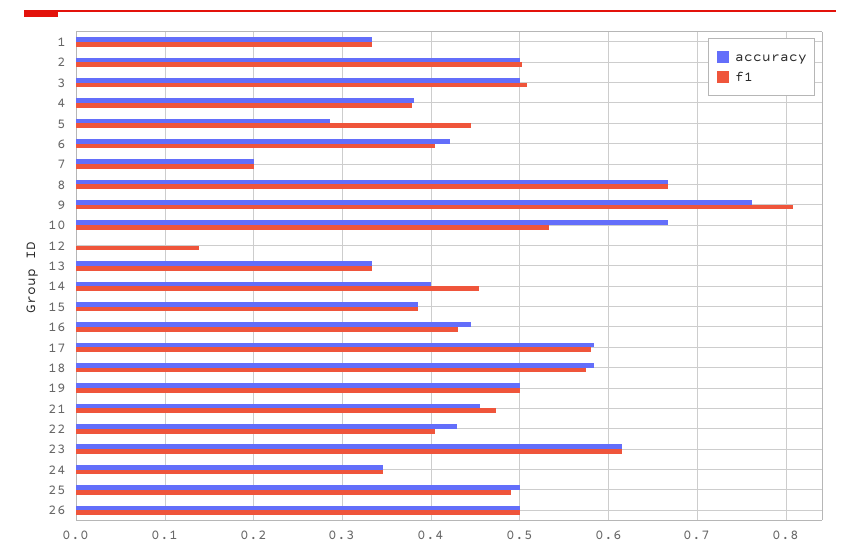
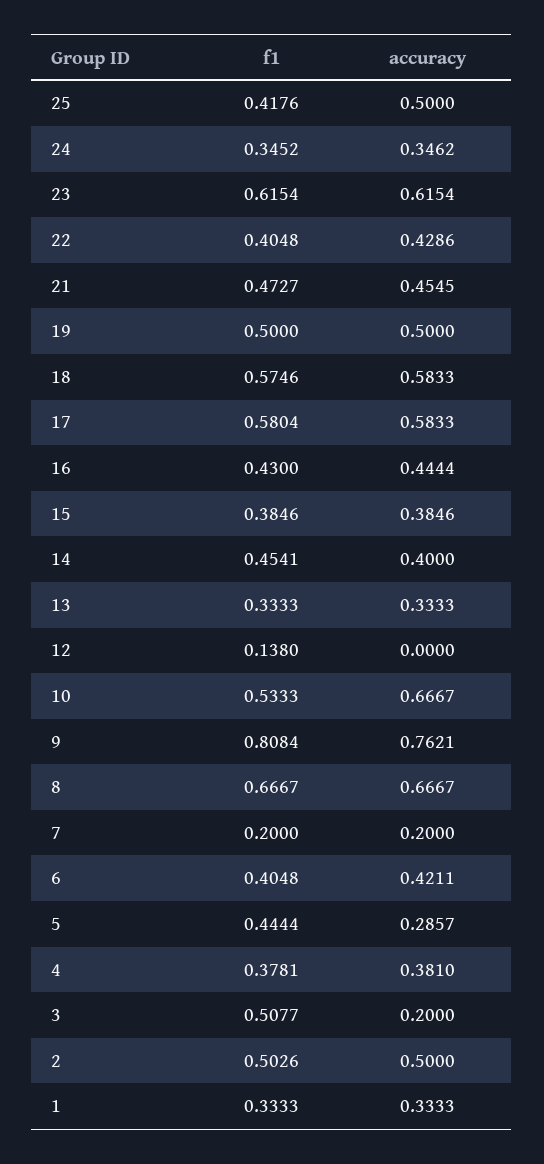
  {
    "accuracy": {
      "1": 0.3333,
      "2": 0.5,
-     "3": 0.5,
+     "3": 0.2,
      "4": 0.381,
      "5": 0.2857,
      "6": 0.4211,
      "7": 0.2,
      "8": 0.6667,
      "9": 0.7621,
      "10": 0.6667,
      "12": 0,
      "13": 0.3333,
      "14": 0.4,
      "15": 0.3846,
      "16": 0.4444,
      "17": 0.5833,
      "18": 0.5833,
      "19": 0.5,
      "21": 0.4545,
      "22": 0.4286,
      "23": 0.6154,
      "24": 0.3462,
-     "25": 0.5,
+     "25": 0.5
-     "26": 0.5
    },
    "f1": {
      "1": 0.3333,
      "2": 0.5026,
      "3": 0.5077,
      "4": 0.3781,
      "5": 0.4444,
      "6": 0.4048,
      "7": 0.2,
      "8": 0.6667,
      "9": 0.8084,
      "10": 0.5333,
      "12": 0.138,
      "13": 0.3333,
      "14": 0.4541,
      "15": 0.3846,
      "16": 0.43,
      "17": 0.5804,
      "18": 0.5746,
      "19": 0.5,
      "21": 0.4727,
      "22": 0.4048,
      "23": 0.6154,
      "24": 0.3452,
-     "25": 0.49,
+     "25": 0.4176
-     "26": 0.5
    }
  }

